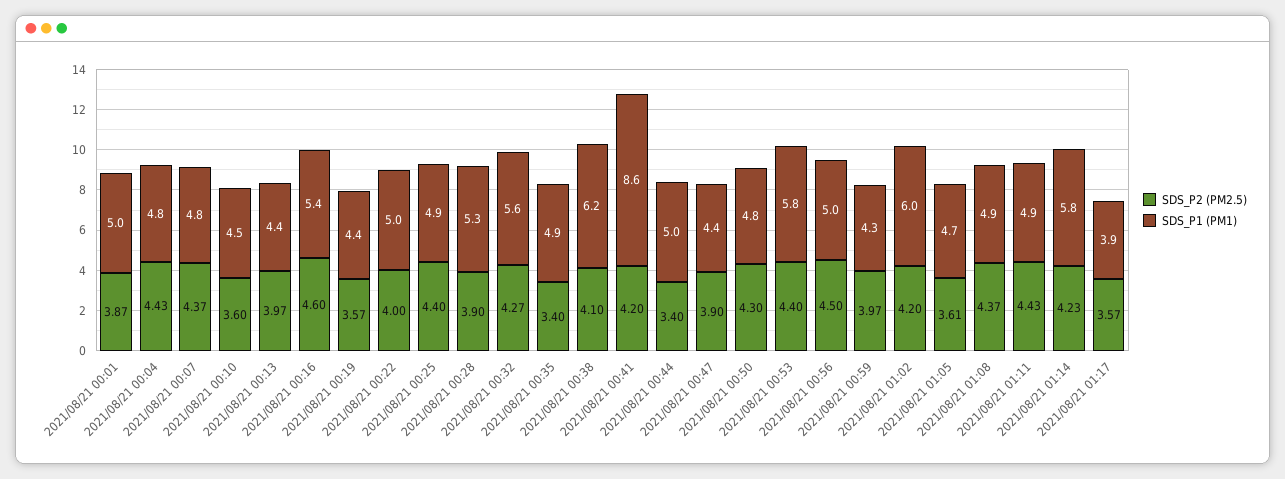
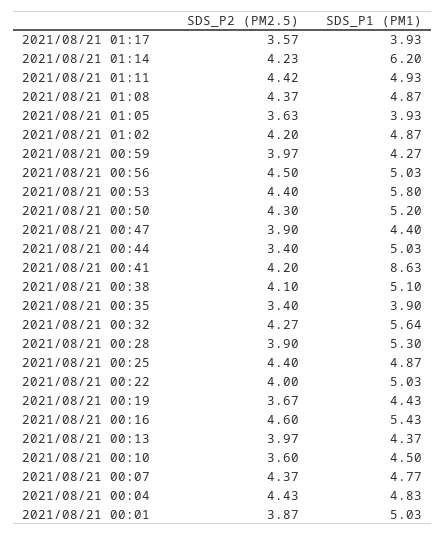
  {
    "SDS_P2 (PM2.5)": {
      "2021/08/21 00:01": 3.87,
      "2021/08/21 00:04": 4.43,
      "2021/08/21 00:07": 4.37,
      "2021/08/21 00:10": 3.6,
      "2021/08/21 00:13": 3.97,
      "2021/08/21 00:16": 4.6,
-     "2021/08/21 00:19": 3.57,
+     "2021/08/21 00:19": 3.67,
      "2021/08/21 00:22": 4,
      "2021/08/21 00:25": 4.4,
      "2021/08/21 00:28": 3.9,
      "2021/08/21 00:32": 4.27,
      "2021/08/21 00:35": 3.4,
      "2021/08/21 00:38": 4.1,
      "2021/08/21 00:41": 4.2,
      "2021/08/21 00:44": 3.4,
      "2021/08/21 00:47": 3.9,
      "2021/08/21 00:50": 4.3,
      "2021/08/21 00:53": 4.4,
      "2021/08/21 00:56": 4.5,
      "2021/08/21 00:59": 3.97,
      "2021/08/21 01:02": 4.2,
-     "2021/08/21 01:05": 3.61,
+     "2021/08/21 01:05": 3.63,
      "2021/08/21 01:08": 4.37,
-     "2021/08/21 01:11": 4.43,
+     "2021/08/21 01:11": 4.42,
      "2021/08/21 01:14": 4.23,
      "2021/08/21 01:17": 3.57
    },
    "SDS_P1 (PM1)": {
      "2021/08/21 00:01": 5.03,
      "2021/08/21 00:04": 4.83,
      "2021/08/21 00:07": 4.77,
      "2021/08/21 00:10": 4.5,
      "2021/08/21 00:13": 4.37,
      "2021/08/21 00:16": 5.43,
      "2021/08/21 00:19": 4.43,
      "2021/08/21 00:22": 5.03,
      "2021/08/21 00:25": 4.87,
      "2021/08/21 00:28": 5.3,
      "2021/08/21 00:32": 5.64,
-     "2021/08/21 00:35": 4.9,
+     "2021/08/21 00:35": 3.9,
-     "2021/08/21 00:38": 6.2,
+     "2021/08/21 00:38": 5.1,
      "2021/08/21 00:41": 8.63,
      "2021/08/21 00:44": 5.03,
      "2021/08/21 00:47": 4.4,
-     "2021/08/21 00:50": 4.8,
+     "2021/08/21 00:50": 5.2,
      "2021/08/21 00:53": 5.8,
      "2021/08/21 00:56": 5.03,
      "2021/08/21 00:59": 4.27,
-     "2021/08/21 01:02": 6,
+     "2021/08/21 01:02": 4.87,
-     "2021/08/21 01:05": 4.7,
+     "2021/08/21 01:05": 3.93,
      "2021/08/21 01:08": 4.87,
      "2021/08/21 01:11": 4.93,
-     "2021/08/21 01:14": 5.8,
+     "2021/08/21 01:14": 6.2,
      "2021/08/21 01:17": 3.93
    }
  }

